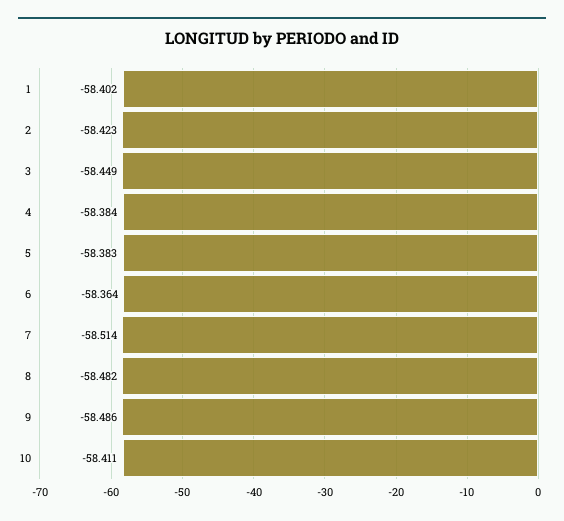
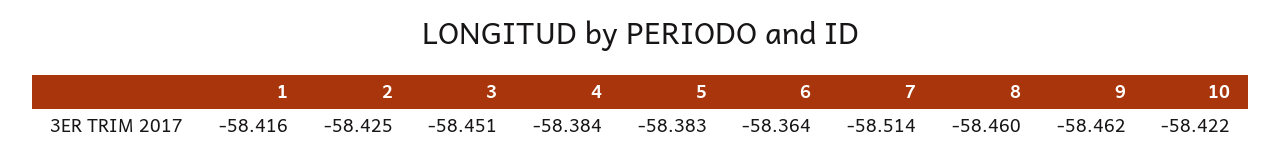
  {
-   "1": -58.402,
+   "1": -58.416,
-   "2": -58.423,
+   "2": -58.425,
-   "3": -58.449,
+   "3": -58.451,
    "4": -58.384,
    "5": -58.383,
    "6": -58.364,
    "7": -58.514,
-   "8": -58.482,
+   "8": -58.46,
-   "9": -58.486,
+   "9": -58.462,
-   "10": -58.411
+   "10": -58.422
  }

